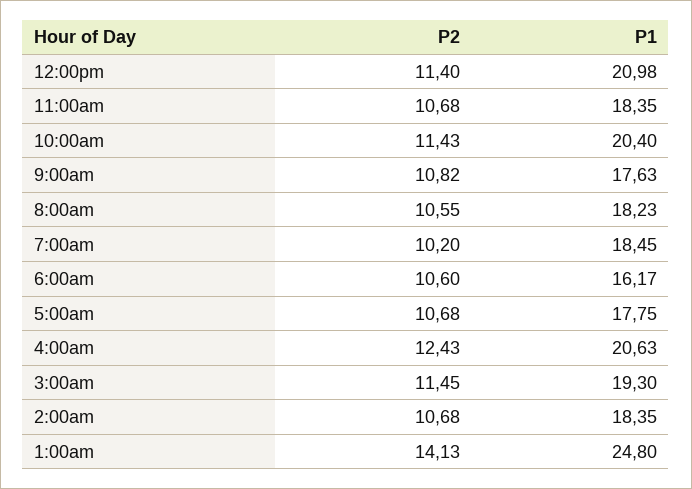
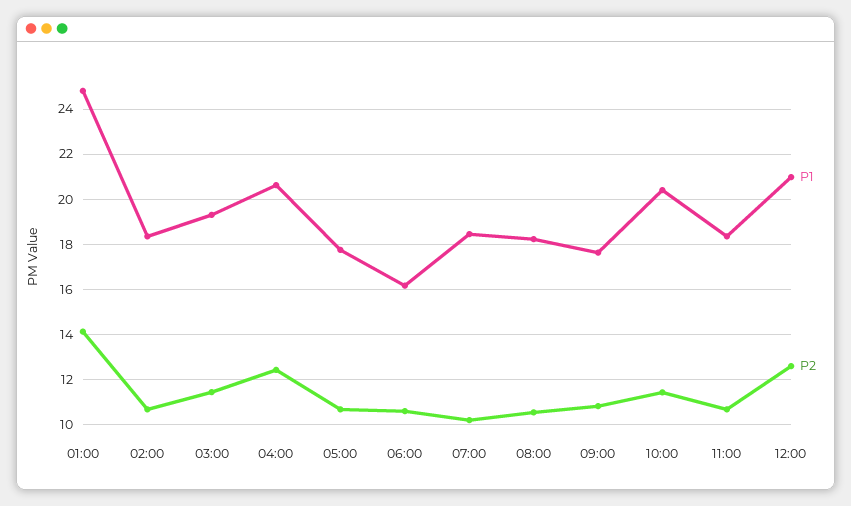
  {
    "P2": {
-     "12:00pm": 11.4,
+     "12:00pm": 12.5,
      "11:00am": 10.68,
      "10:00am": 11.43,
      "9:00am": 10.82,
      "8:00am": 10.55,
      "7:00am": 10.2,
      "6:00am": 10.6,
      "5:00am": 10.68,
      "4:00am": 12.43,
      "3:00am": 11.45,
      "2:00am": 10.68,
      "1:00am": 14.13
    },
    "P1": {
      "12:00pm": 20.98,
      "11:00am": 18.35,
      "10:00am": 20.4,
      "9:00am": 17.63,
      "8:00am": 18.23,
      "7:00am": 18.45,
      "6:00am": 16.17,
      "5:00am": 17.75,
      "4:00am": 20.63,
      "3:00am": 19.3,
      "2:00am": 18.35,
      "1:00am": 24.8
    }
  }

